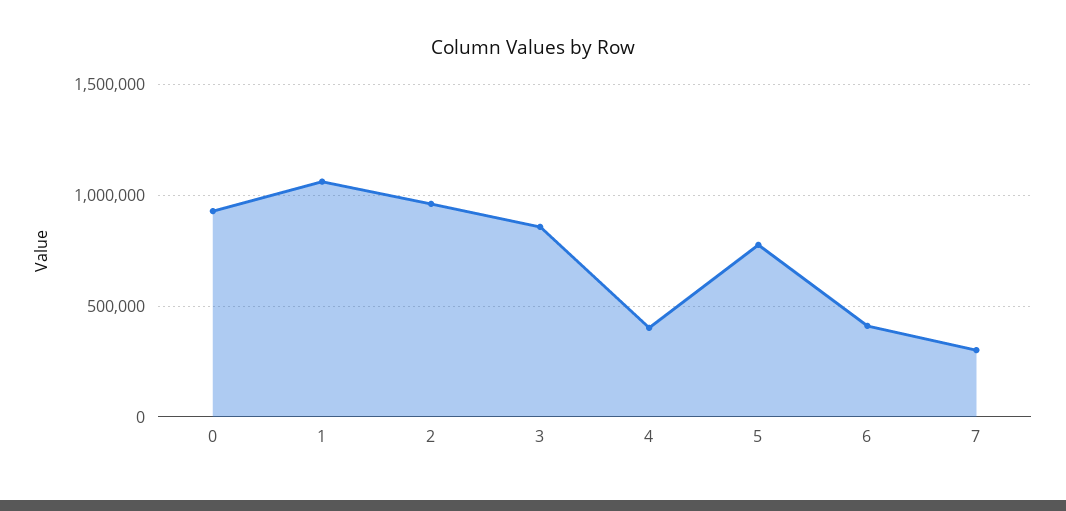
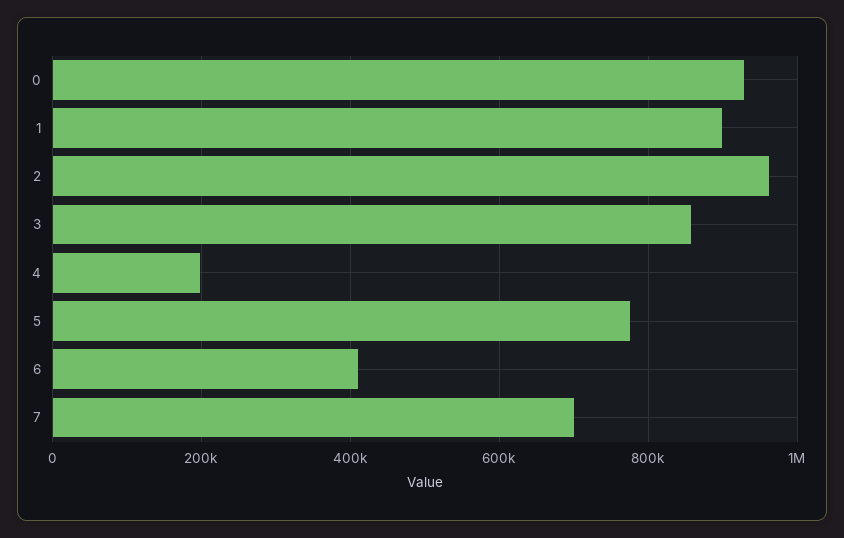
  {
    "0": 920000,
-   "1": 1050000,
+   "1": 900000,
    "2": 960000,
    "3": 860000,
-   "4": 400000,
+   "4": 200000,
    "5": 780000,
    "6": 420000,
-   "7": 300000
+   "7": 700000
  }

